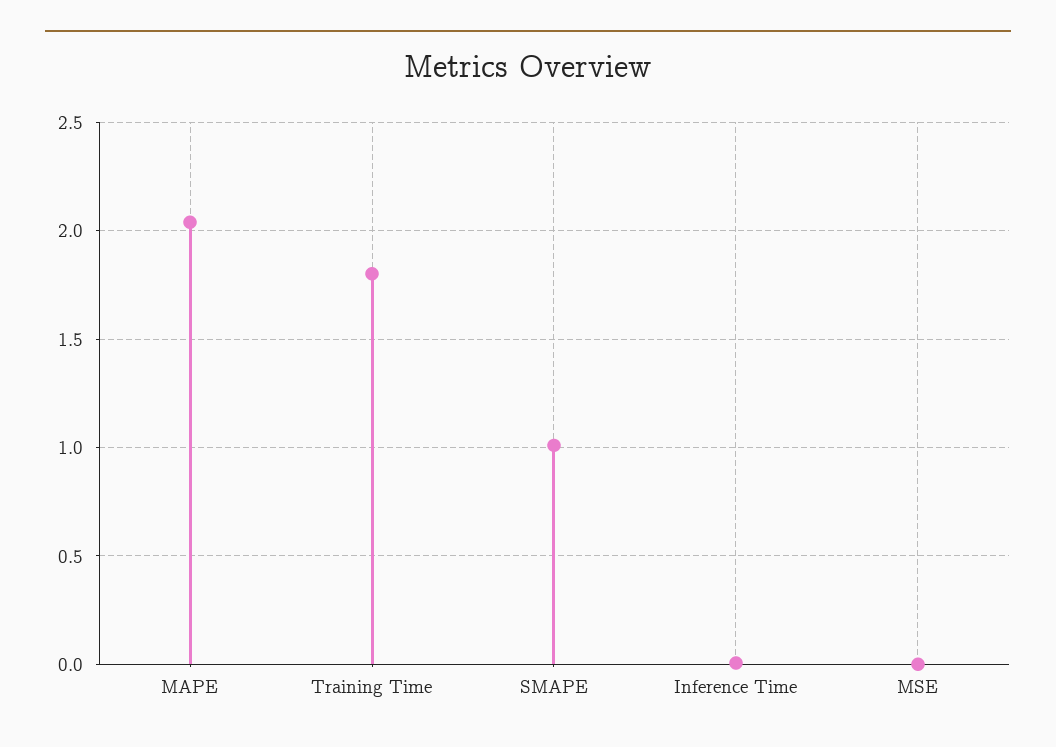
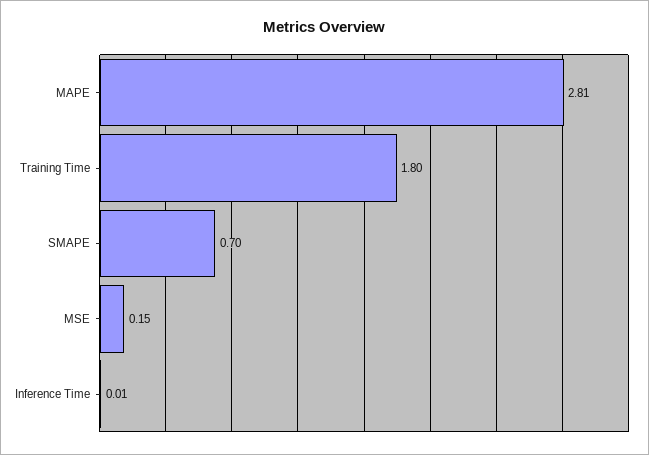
  {
-   "MAPE": 2.05,
+   "MAPE": 2.81,
    "Training Time": 1.8,
-   "SMAPE": 1,
+   "SMAPE": 0.7,
    "Inference Time": 0.01,
-   "MSE": 0
+   "MSE": 0.15
  }

